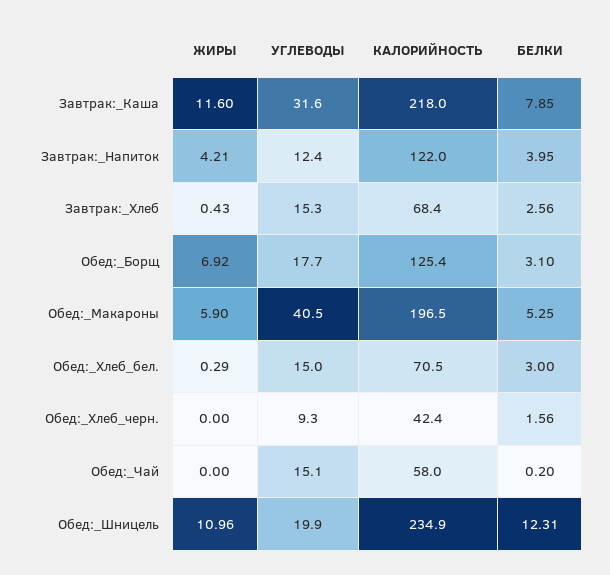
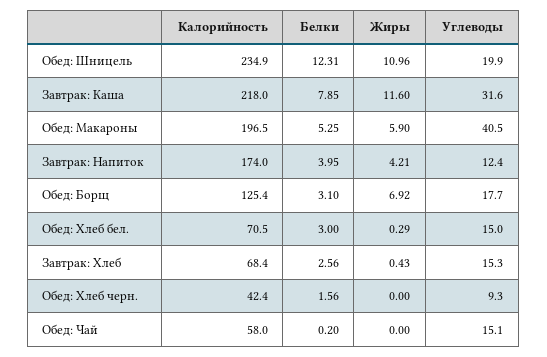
  {
    "ЖИРЫ": {
      "Завтрак:_Каша": 11.6,
      "Завтрак:_Напиток": 4.21,
      "Завтрак:_Хлеб": 0.43,
      "Обед:_Борщ": 6.92,
      "Обед:_Макароны": 5.9,
      "Обед:_Хлеб_бел.": 0.29,
      "Обед:_Хлеб_черн.": 0,
      "Обед:_Чай": 0,
      "Обед:_Шницель": 10.96
    },
    "УГЛЕВОДЫ": {
      "Завтрак:_Каша": 31.6,
      "Завтрак:_Напиток": 12.4,
      "Завтрак:_Хлеб": 15.3,
      "Обед:_Борщ": 17.7,
      "Обед:_Макароны": 40.5,
      "Обед:_Хлеб_бел.": 15,
      "Обед:_Хлеб_черн.": 9.3,
      "Обед:_Чай": 15.1,
      "Обед:_Шницель": 19.9
    },
    "КАЛОРИЙНОСТЬ": {
      "Завтрак:_Каша": 218,
-     "Завтрак:_Напиток": 122,
+     "Завтрак:_Напиток": 174,
      "Завтрак:_Хлеб": 68.4,
      "Обед:_Борщ": 125.4,
      "Обед:_Макароны": 196.5,
      "Обед:_Хлеб_бел.": 70.5,
      "Обед:_Хлеб_черн.": 42.4,
      "Обед:_Чай": 58,
      "Обед:_Шницель": 234.9
    },
    "БЕЛКИ": {
      "Завтрак:_Каша": 7.85,
      "Завтрак:_Напиток": 3.95,
      "Завтрак:_Хлеб": 2.56,
      "Обед:_Борщ": 3.1,
      "Обед:_Макароны": 5.25,
      "Обед:_Хлеб_бел.": 3,
      "Обед:_Хлеб_черн.": 1.56,
      "Обед:_Чай": 0.2,
      "Обед:_Шницель": 12.31
    }
  }

